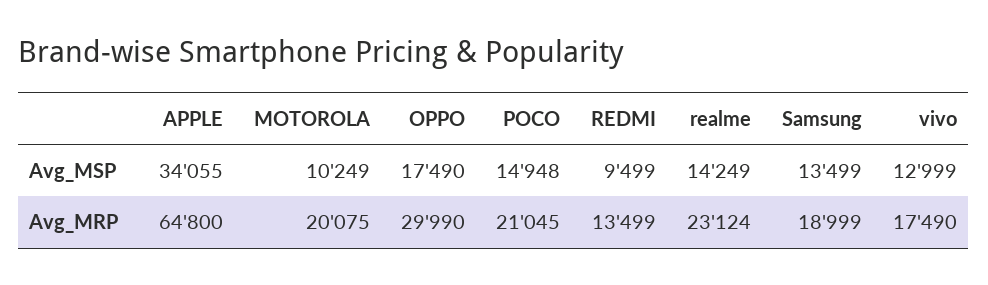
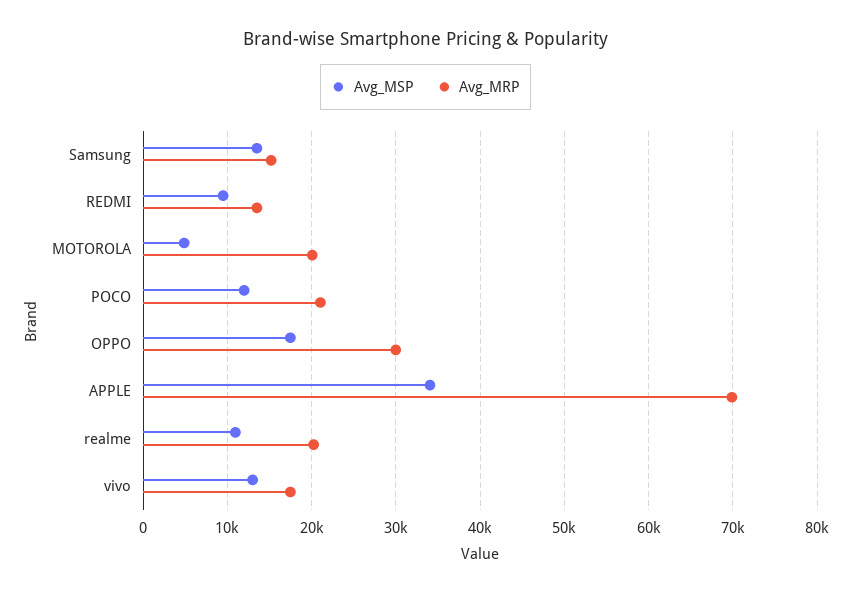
  {
    "Avg_MSP": {
      "APPLE": 34055,
-     "MOTOROLA": 10249,
+     "MOTOROLA": 5000,
      "OPPO": 17490,
-     "POCO": 14948,
+     "POCO": 12000,
      "REDMI": 9499,
-     "realme": 14249,
+     "realme": 11000,
      "Samsung": 13499,
      "vivo": 12999
    },
    "Avg_MRP": {
-     "APPLE": 64800,
+     "APPLE": 70000,
      "MOTOROLA": 20075,
      "OPPO": 29990,
      "POCO": 21045,
      "REDMI": 13499,
-     "realme": 23124,
+     "realme": 20000,
-     "Samsung": 18999,
+     "Samsung": 15000,
      "vivo": 17490
    }
  }

